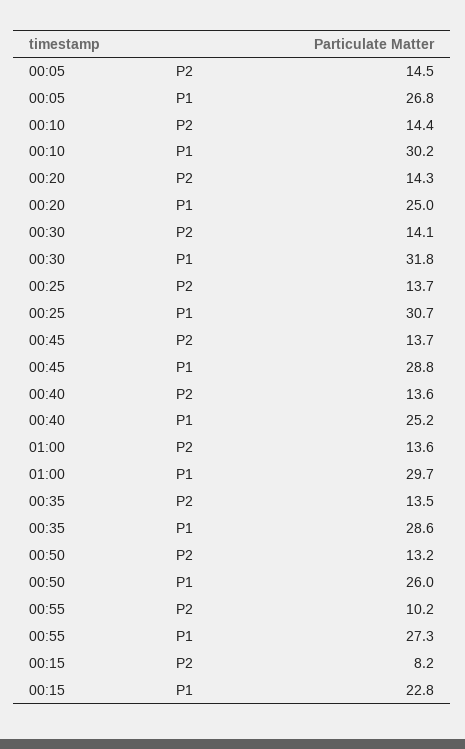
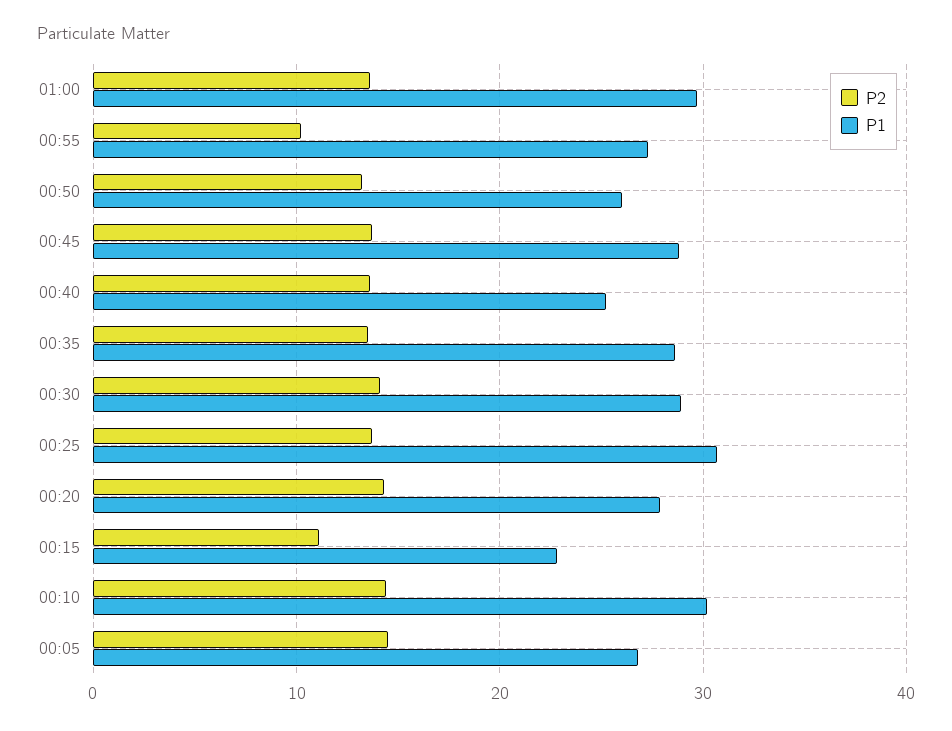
  {
    "P2": {
      "00:05": 14.5,
      "00:10": 14.4,
      "00:20": 14.3,
      "00:30": 14.1,
      "00:25": 13.7,
      "00:45": 13.7,
      "00:40": 13.6,
      "01:00": 13.6,
      "00:35": 13.5,
      "00:50": 13.2,
      "00:55": 10.2,
-     "00:15": 8.2
+     "00:15": 11
    },
    "P1": {
      "00:05": 26.8,
      "00:10": 30.2,
-     "00:20": 25,
+     "00:20": 28,
-     "00:30": 31.8,
+     "00:30": 29,
      "00:25": 30.7,
      "00:45": 28.8,
      "00:40": 25.2,
      "01:00": 29.7,
      "00:35": 28.6,
      "00:50": 26,
      "00:55": 27.3,
      "00:15": 22.8
    }
  }

